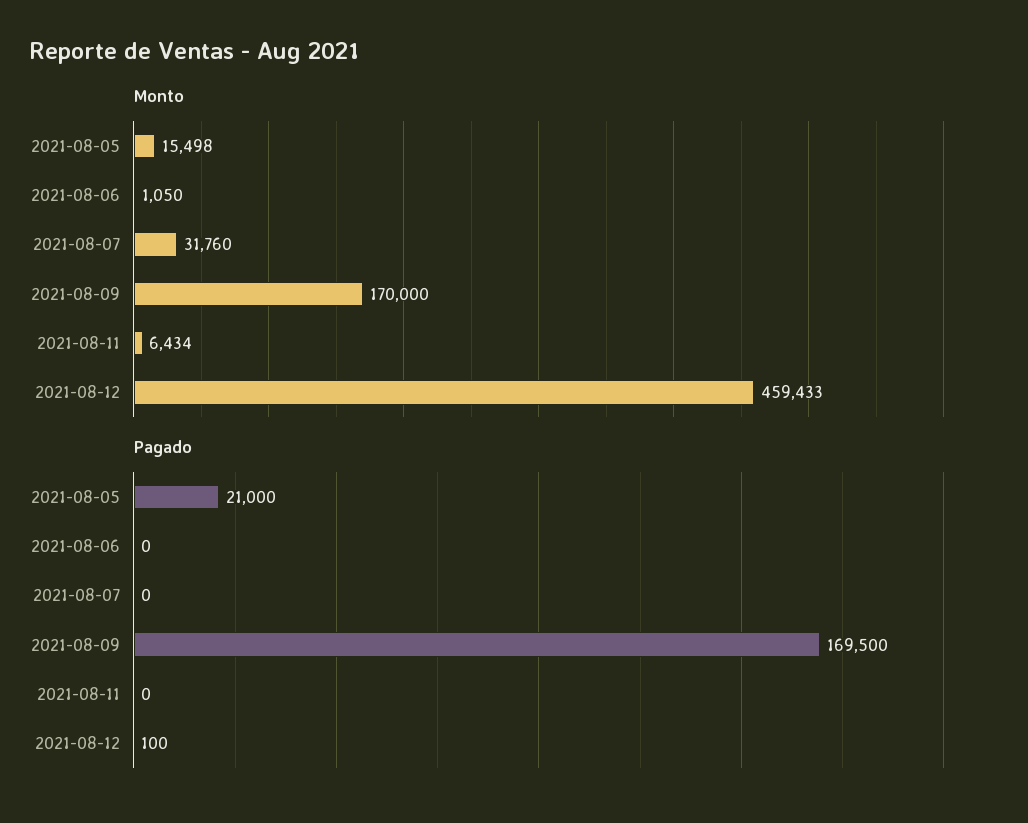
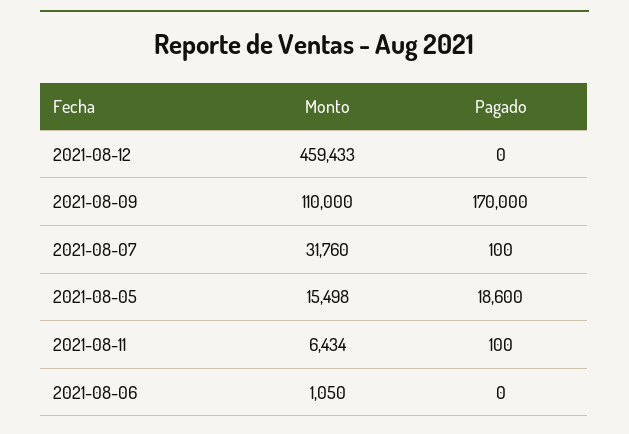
  {
    "Monto": {
      "2021-08-05": 15498,
      "2021-08-06": 1050,
      "2021-08-07": 31760,
-     "2021-08-09": 170000,
+     "2021-08-09": 110000,
      "2021-08-11": 6434,
      "2021-08-12": 459433
    },
    "Pagado": {
-     "2021-08-05": 21000,
+     "2021-08-05": 18600,
      "2021-08-06": 0,
-     "2021-08-07": 0,
+     "2021-08-07": 100,
-     "2021-08-09": 169500,
+     "2021-08-09": 170000,
-     "2021-08-11": 0,
+     "2021-08-11": 100,
-     "2021-08-12": 100
+     "2021-08-12": 0
    }
  }

